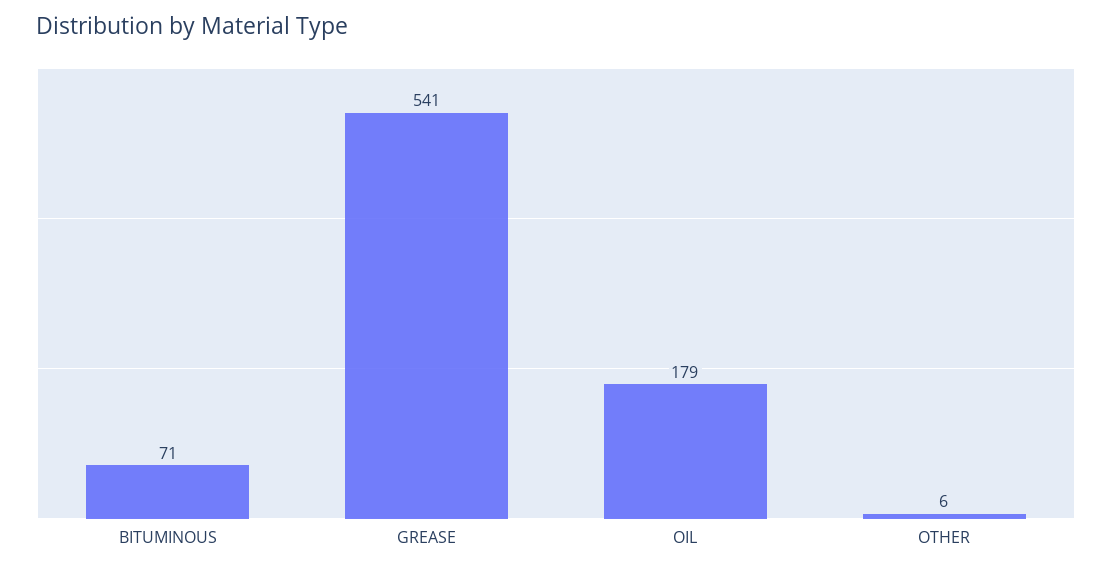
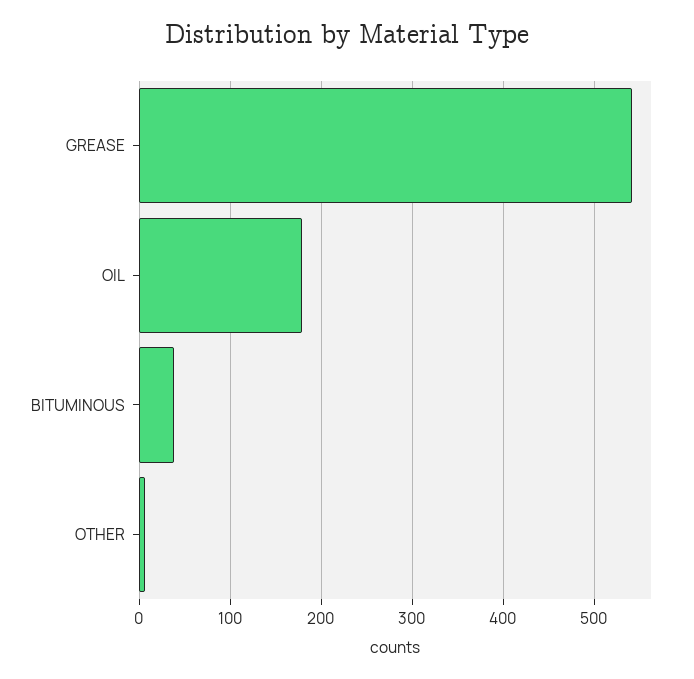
  {
-   "BITUMINOUS": 71,
+   "BITUMINOUS": 40,
    "GREASE": 541,
    "OIL": 179,
    "OTHER": 6
  }

